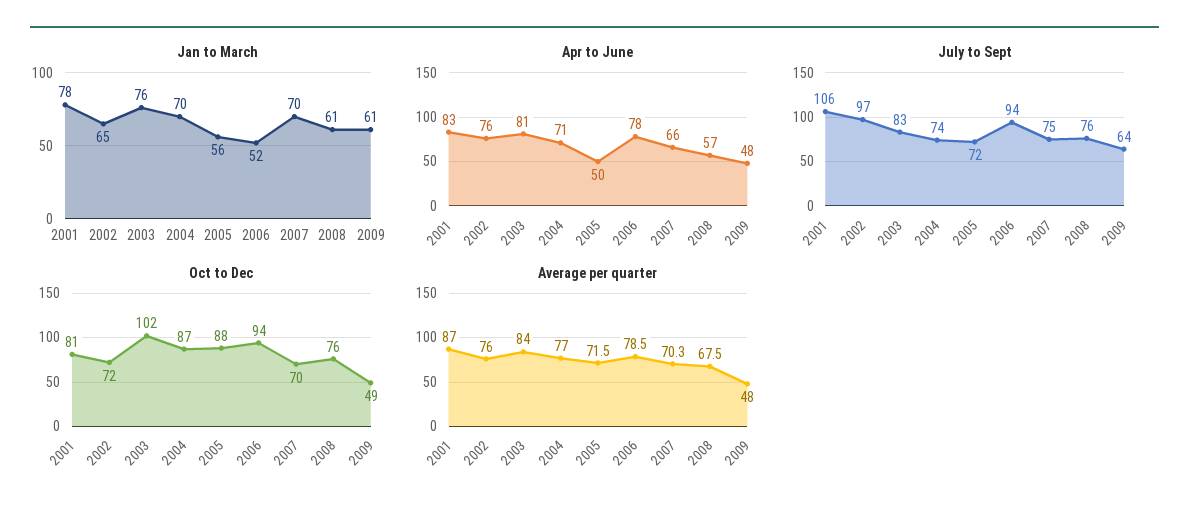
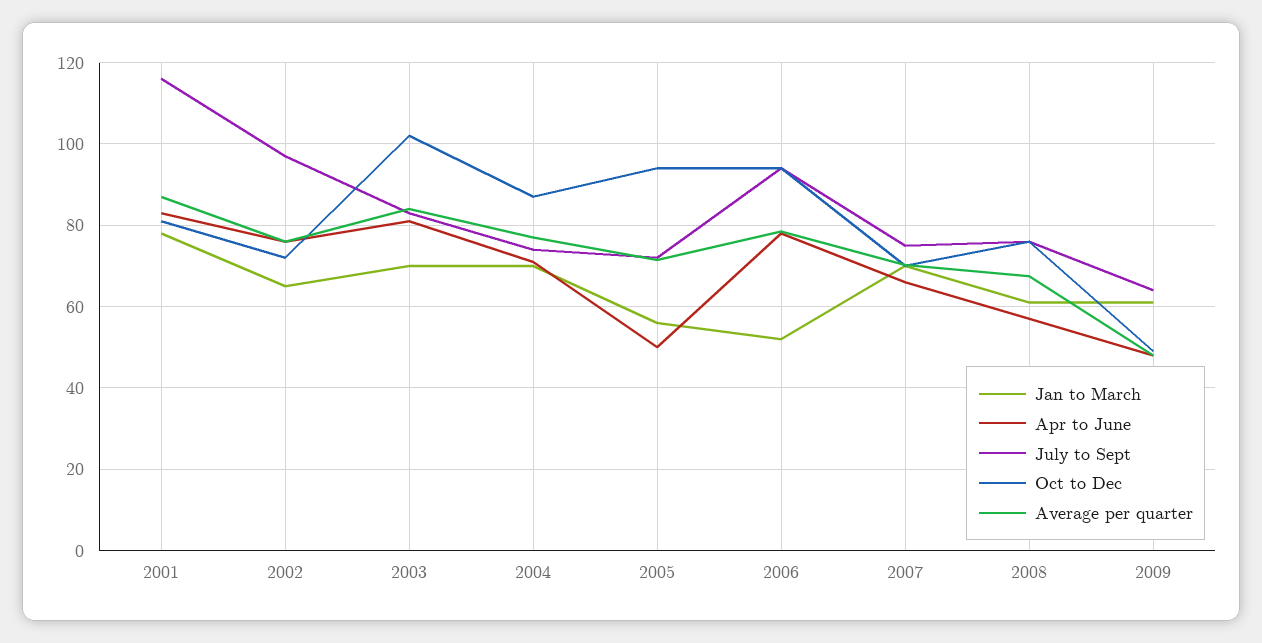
  {
    "Jan to March": {
      "2001": 78,
      "2002": 65,
-     "2003": 76,
+     "2003": 70,
      "2004": 70,
      "2005": 56,
      "2006": 52,
      "2007": 70,
      "2008": 61,
      "2009": 61
    },
    "Apr to June": {
      "2001": 83,
      "2002": 76,
      "2003": 81,
      "2004": 71,
      "2005": 50,
      "2006": 78,
      "2007": 66,
      "2008": 57,
      "2009": 48
    },
    "July to Sept": {
-     "2001": 106,
+     "2001": 116,
      "2002": 97,
      "2003": 83,
      "2004": 74,
      "2005": 72,
      "2006": 94,
      "2007": 75,
      "2008": 76,
      "2009": 64
    },
    "Oct to Dec": {
      "2001": 81,
      "2002": 72,
      "2003": 102,
      "2004": 87,
-     "2005": 88,
+     "2005": 94,
      "2006": 94,
      "2007": 70,
      "2008": 76,
      "2009": 49
    },
    "Average per quarter": {
      "2001": 87,
      "2002": 76,
      "2003": 84,
      "2004": 77,
      "2005": 71.5,
      "2006": 78.5,
      "2007": 70.3,
      "2008": 67.5,
      "2009": 48
    }
  }

